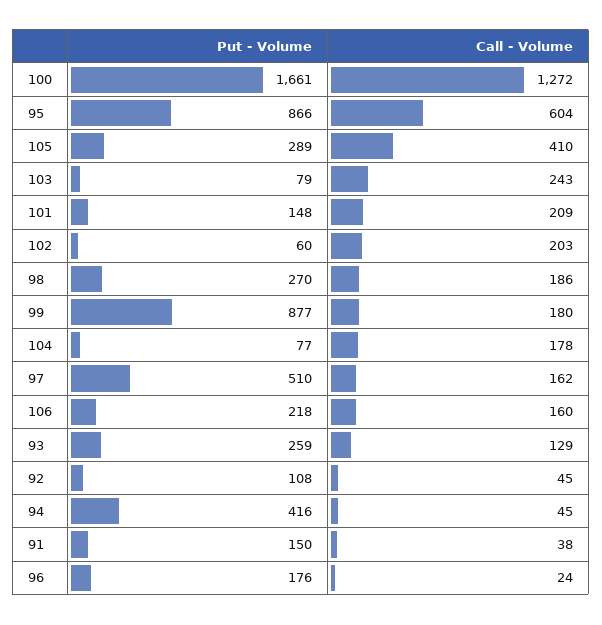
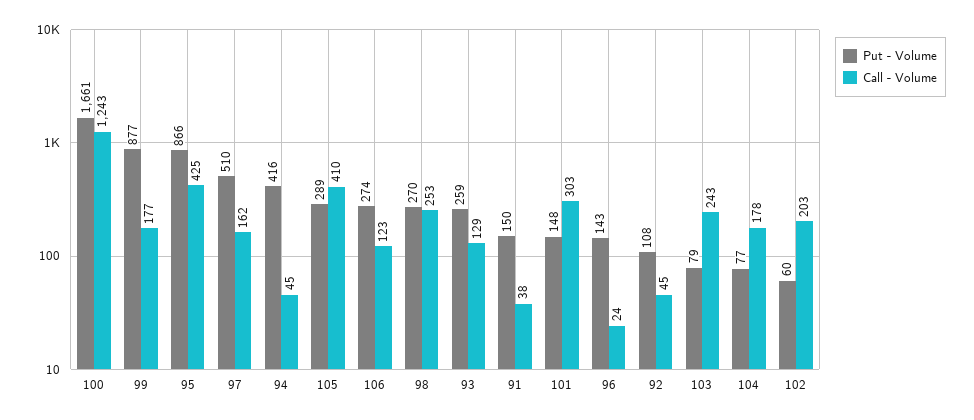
  {
    "Put - Volume": {
      "100": 1661,
      "95": 866,
      "105": 289,
      "103": 79,
      "101": 148,
      "102": 60,
      "98": 270,
      "99": 877,
      "104": 77,
      "97": 510,
-     "106": 218,
+     "106": 274,
      "93": 259,
      "92": 108,
      "94": 416,
      "91": 150,
-     "96": 176
+     "96": 143
    },
    "Call - Volume": {
-     "100": 1272,
+     "100": 1243,
-     "95": 604,
+     "95": 425,
      "105": 410,
      "103": 243,
-     "101": 209,
+     "101": 303,
      "102": 203,
-     "98": 186,
+     "98": 253,
-     "99": 180,
+     "99": 177,
      "104": 178,
      "97": 162,
-     "106": 160,
+     "106": 123,
      "93": 129,
      "92": 45,
      "94": 45,
      "91": 38,
      "96": 24
    }
  }

